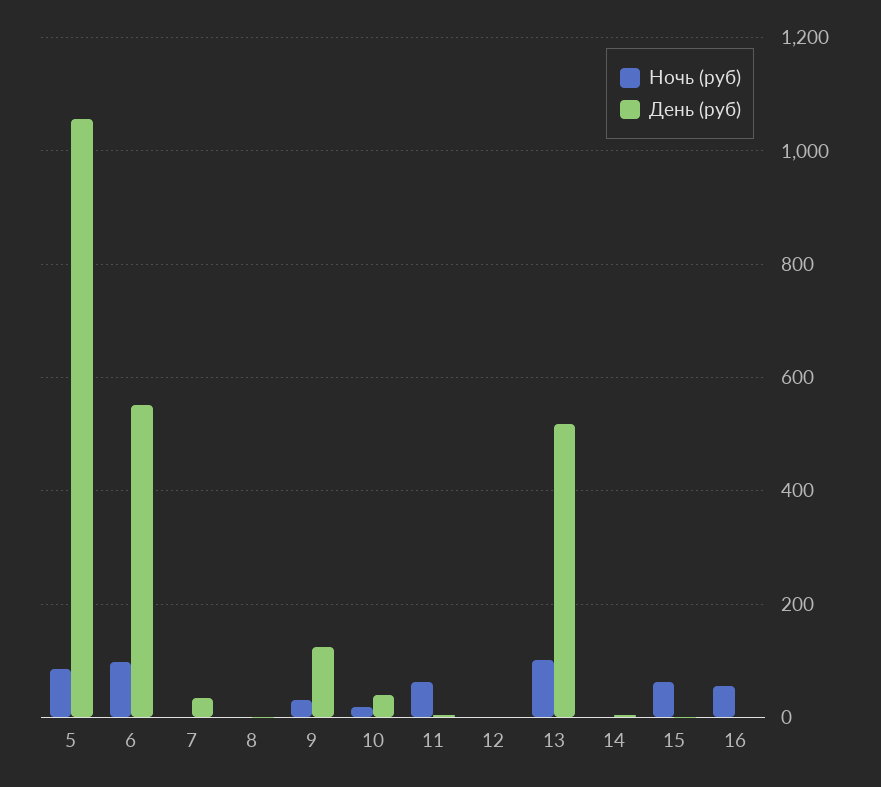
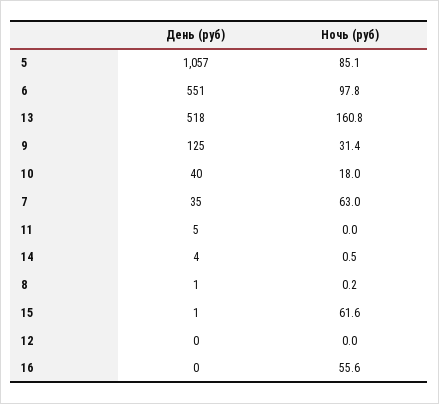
  {
    "Ночь (руб)": {
      "5": 85.1,
      "6": 97.8,
-     "7": 0,
+     "7": 63,
      "8": 0.2,
      "9": 31.4,
      "10": 18,
-     "11": 60,
+     "11": 0,
      "12": 0,
-     "13": 100,
+     "13": 160.8,
      "14": 0.5,
      "15": 61.6,
      "16": 55.6
    },
    "День (руб)": {
      "5": 1057,
      "6": 551,
      "7": 35,
      "8": 1,
      "9": 125,
      "10": 40,
      "11": 5,
      "12": 0,
      "13": 518,
      "14": 4,
      "15": 1,
      "16": 0
    }
  }

